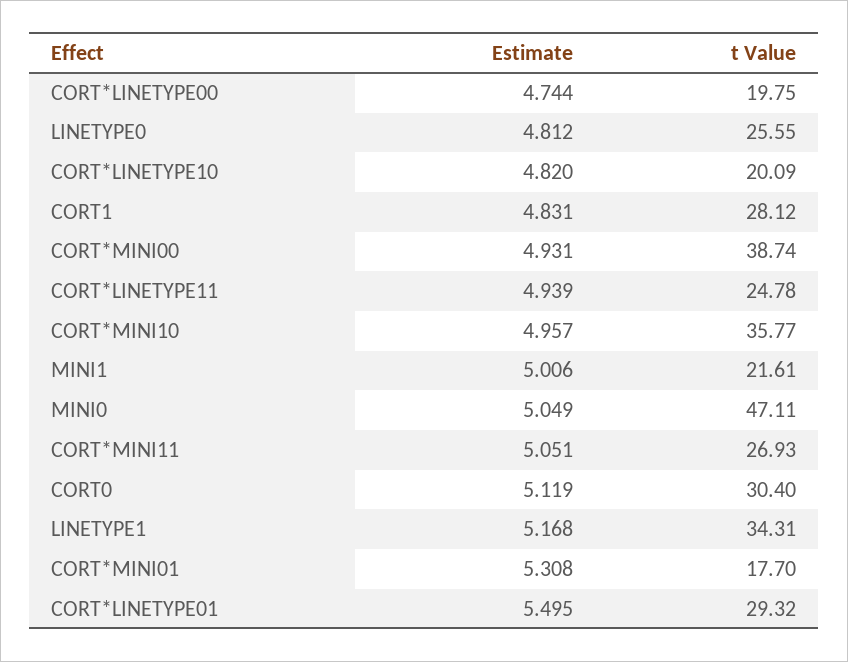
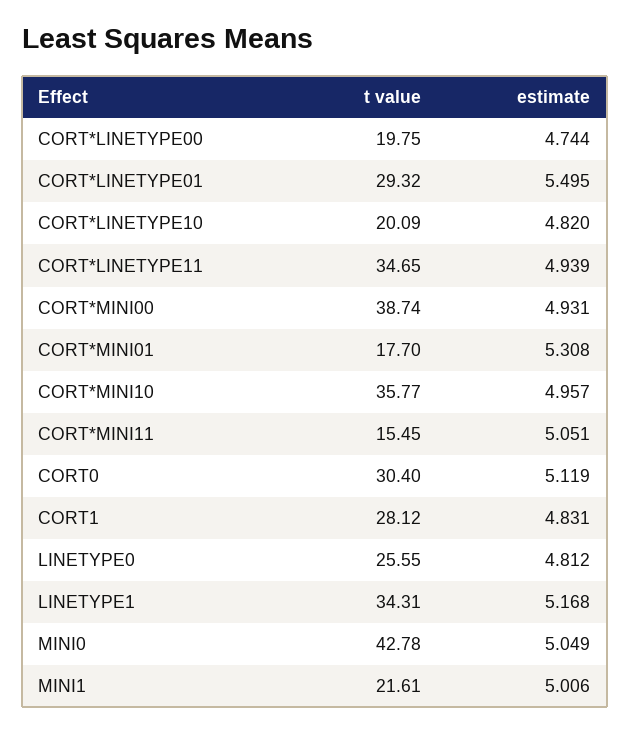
  {
    "Estimate": {
      "CORT*LINETYPE00": 4.744,
      "LINETYPE0": 4.812,
      "CORT*LINETYPE10": 4.82,
      "CORT1": 4.831,
      "CORT*MINI00": 4.931,
      "CORT*LINETYPE11": 4.939,
      "CORT*MINI10": 4.957,
      "MINI1": 5.006,
      "MINI0": 5.049,
      "CORT*MINI11": 5.051,
      "CORT0": 5.119,
      "LINETYPE1": 5.168,
      "CORT*MINI01": 5.308,
      "CORT*LINETYPE01": 5.495
    },
    "t Value": {
      "CORT*LINETYPE00": 19.75,
      "LINETYPE0": 25.55,
      "CORT*LINETYPE10": 20.09,
      "CORT1": 28.12,
      "CORT*MINI00": 38.74,
-     "CORT*LINETYPE11": 24.78,
+     "CORT*LINETYPE11": 34.65,
      "CORT*MINI10": 35.77,
      "MINI1": 21.61,
-     "MINI0": 47.11,
+     "MINI0": 42.78,
-     "CORT*MINI11": 26.93,
+     "CORT*MINI11": 15.45,
      "CORT0": 30.4,
      "LINETYPE1": 34.31,
      "CORT*MINI01": 17.7,
      "CORT*LINETYPE01": 29.32
    }
  }

